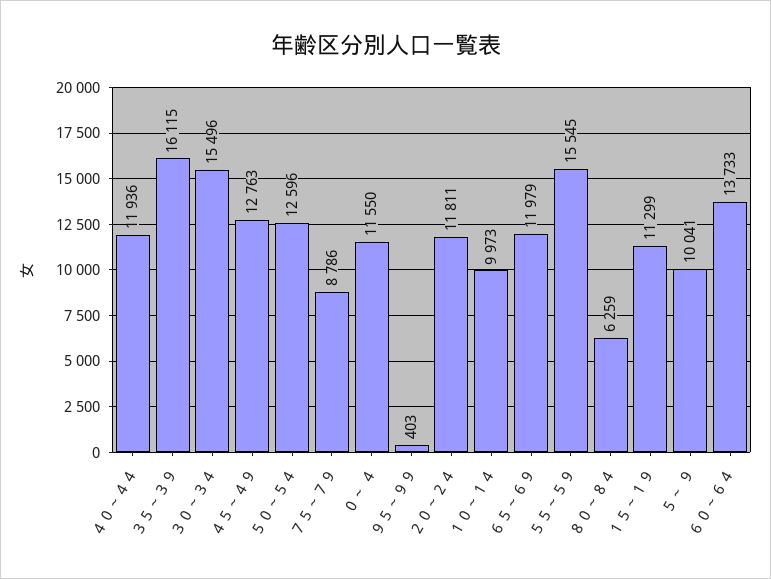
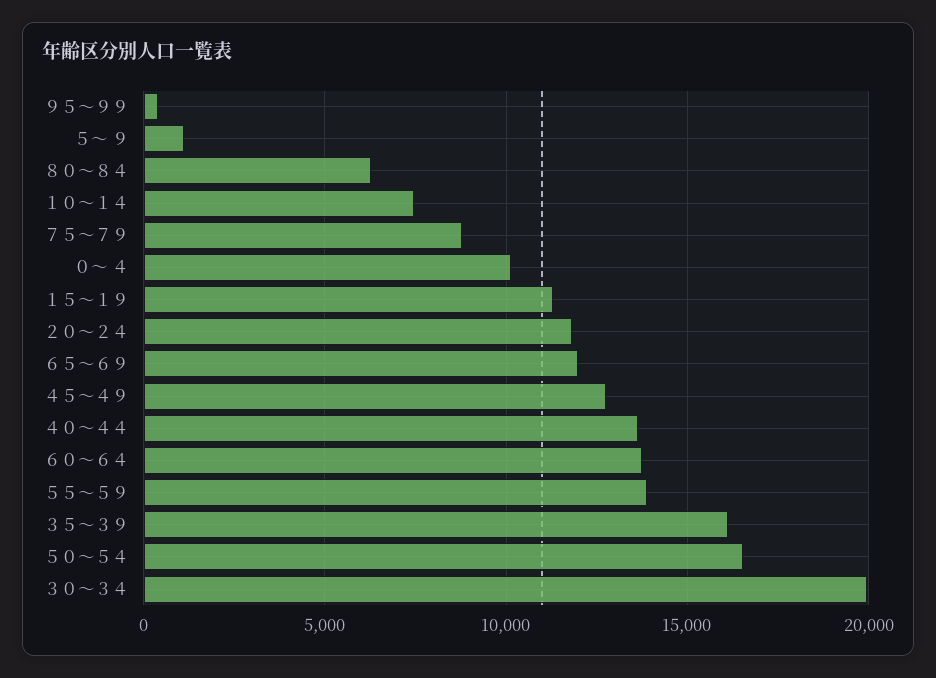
  {
-   "４０～４４": 11936,
+   "４０～４４": 13500,
    "３５～３９": 16115,
-   "３０～３４": 15496,
+   "３０～３４": 20000,
    "４５～４９": 12763,
-   "５０～５４": 12596,
+   "５０～５４": 16500,
    "７５～７９": 8786,
-   "０～ ４": 11550,
+   "０～ ４": 10000,
    "９５～９９": 403,
    "２０～２４": 11811,
-   "１０～１４": 9973,
+   "１０～１４": 7500,
    "６５～６９": 11979,
-   "５５～５９": 15545,
+   "５５～５９": 14000,
    "８０～８４": 6259,
    "１５～１９": 11299,
-   "５～ ９": 10041,
+   "５～ ９": 1000,
    "６０～６４": 13733
  }

